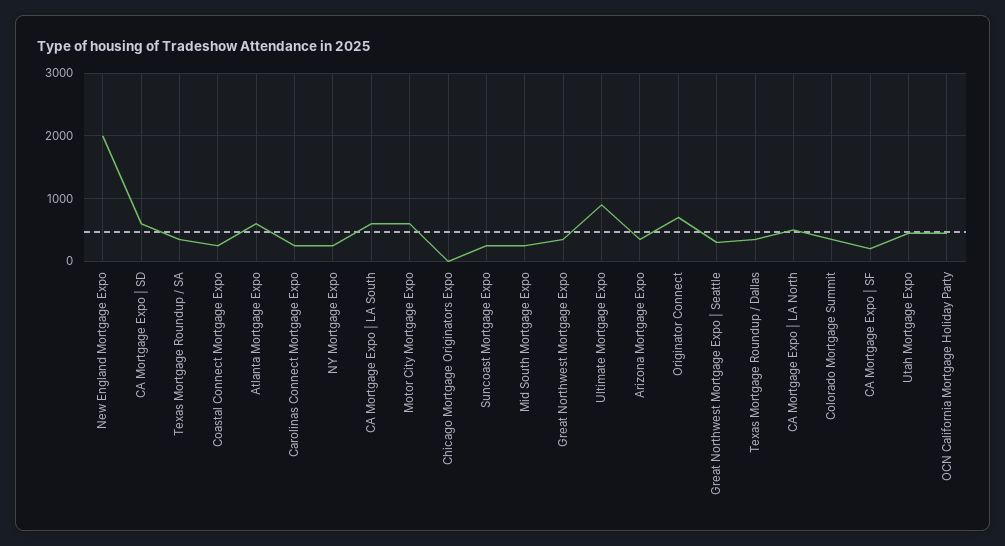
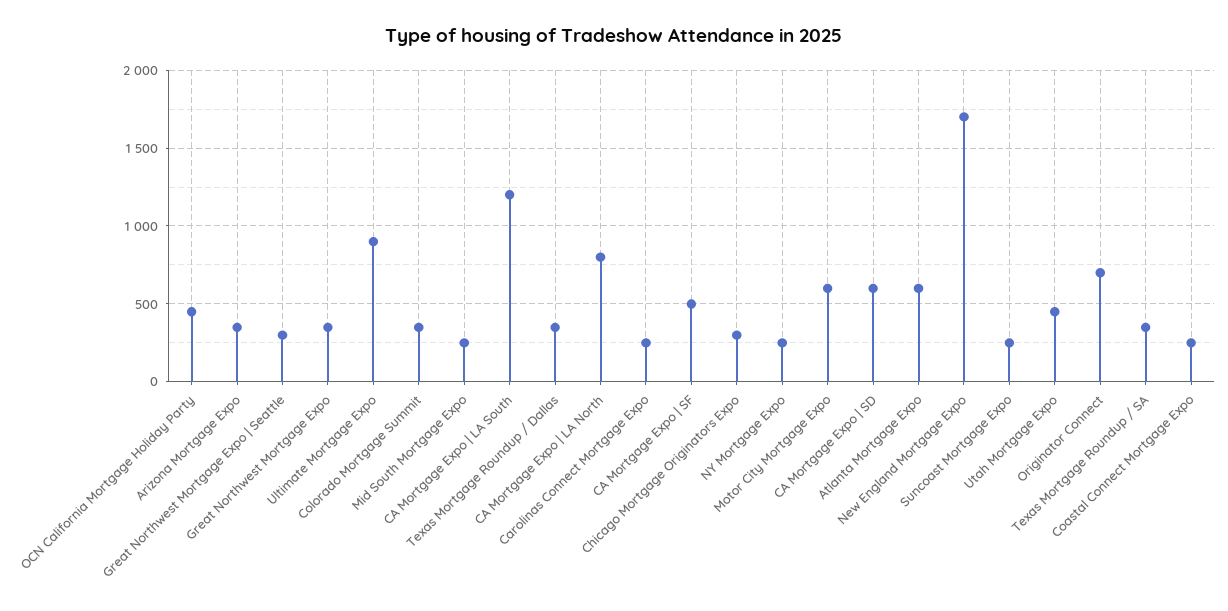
  {
-   "New England Mortgage Expo": 2000,
+   "New England Mortgage Expo": 1700,
    "CA Mortgage Expo | SD": 600,
    "Texas Mortgage Roundup / SA": 350,
    "Coastal Connect Mortgage Expo": 250,
    "Atlanta Mortgage Expo": 600,
    "Carolinas Connect Mortgage Expo": 250,
    "NY Mortgage Expo": 250,
-   "CA Mortgage Expo | LA South": 600,
+   "CA Mortgage Expo | LA South": 1200,
    "Motor City Mortgage Expo": 600,
-   "Chicago Mortgage Originators Expo": 0,
+   "Chicago Mortgage Originators Expo": 300,
    "Suncoast Mortgage Expo": 250,
    "Mid South Mortgage Expo": 250,
    "Great Northwest Mortgage Expo": 350,
    "Ultimate Mortgage Expo": 900,
    "Arizona Mortgage Expo": 350,
    "Originator Connect": 700,
    "Great Northwest Mortgage Expo | Seattle": 300,
    "Texas Mortgage Roundup / Dallas": 350,
-   "CA Mortgage Expo | LA North": 500,
+   "CA Mortgage Expo | LA North": 800,
    "Colorado Mortgage Summit": 350,
-   "CA Mortgage Expo | SF": 200,
+   "CA Mortgage Expo | SF": 500,
    "Utah Mortgage Expo": 450,
    "OCN California Mortgage Holiday Party": 450
  }

